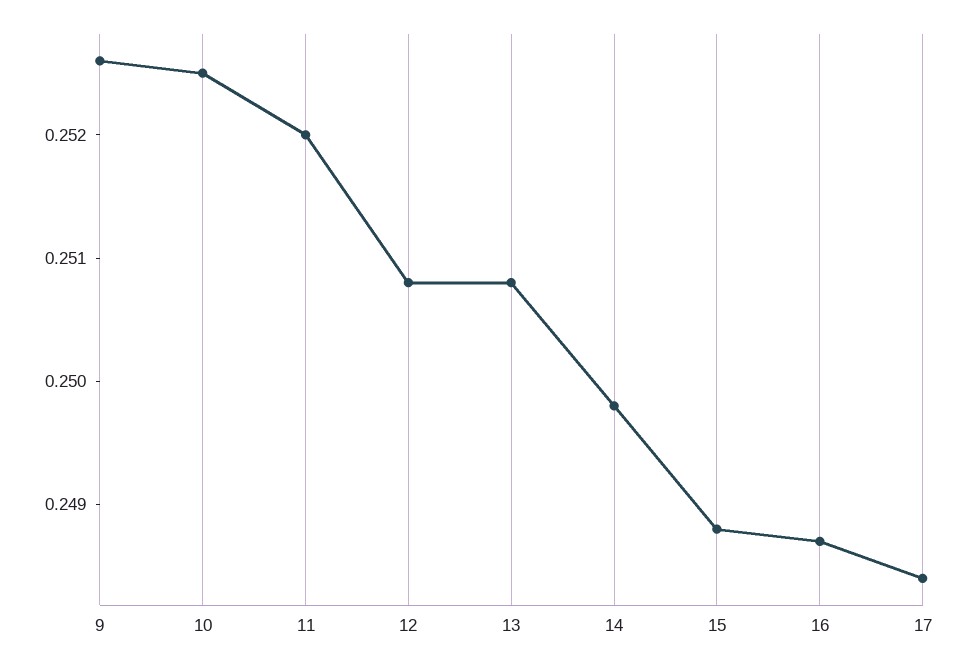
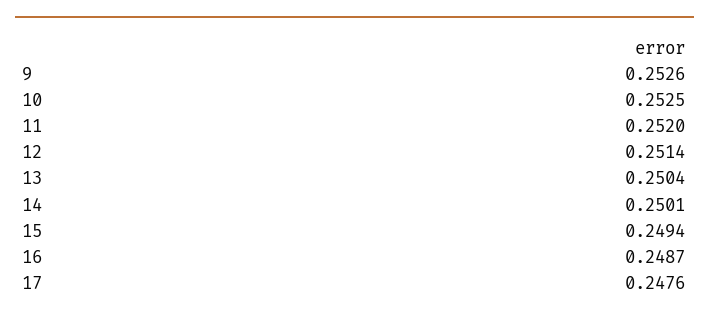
  {
    "9": 0.2526,
    "10": 0.2525,
    "11": 0.252,
-   "12": 0.2508,
+   "12": 0.2514,
-   "13": 0.2508,
+   "13": 0.2504,
-   "14": 0.2498,
+   "14": 0.2501,
-   "15": 0.2488,
+   "15": 0.2494,
    "16": 0.2487,
-   "17": 0.2484
+   "17": 0.2476
  }

